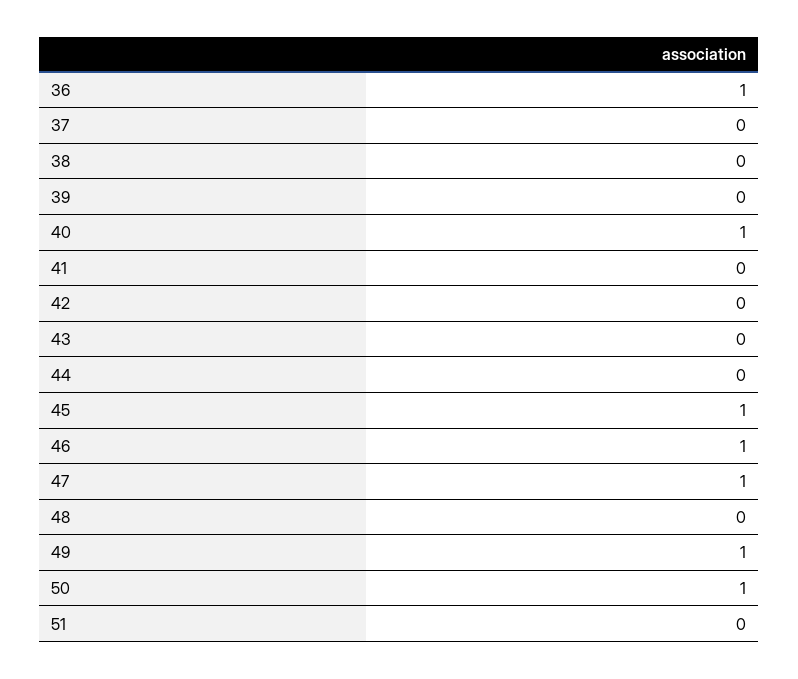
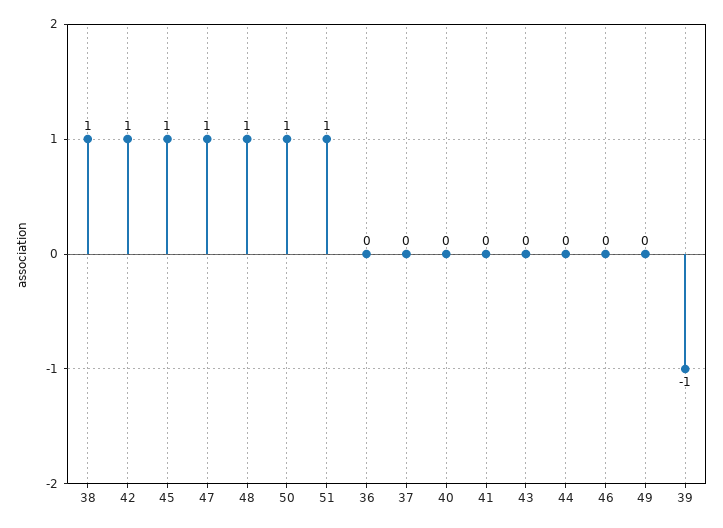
  {
-   "36": 1,
+   "36": 0,
    "37": 0,
-   "38": 0,
+   "38": 1,
-   "39": 0,
+   "39": -1,
-   "40": 1,
+   "40": 0,
    "41": 0,
-   "42": 0,
+   "42": 1,
    "43": 0,
    "44": 0,
    "45": 1,
-   "46": 1,
+   "46": 0,
    "47": 1,
-   "48": 0,
+   "48": 1,
-   "49": 1,
+   "49": 0,
    "50": 1,
-   "51": 0
+   "51": 1
  }

